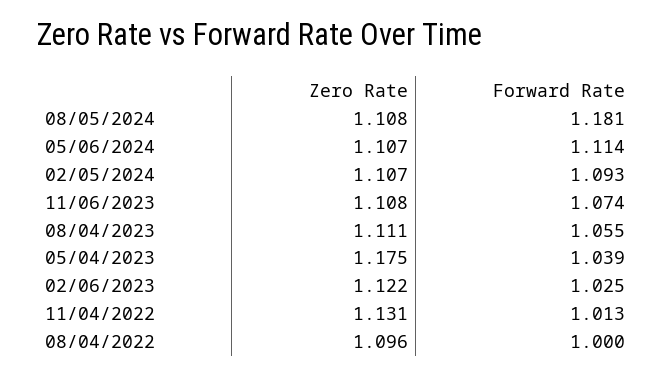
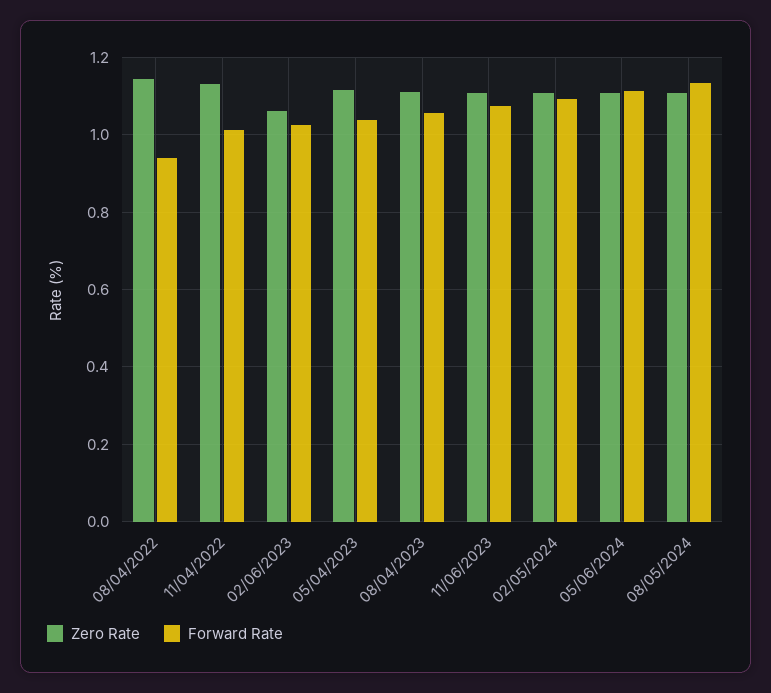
  {
    "Zero Rate": {
      "08/05/2024": 1.108,
      "05/06/2024": 1.107,
      "02/05/2024": 1.107,
      "11/06/2023": 1.108,
      "08/04/2023": 1.111,
-     "05/04/2023": 1.175,
+     "05/04/2023": 1.12,
-     "02/06/2023": 1.122,
+     "02/06/2023": 1.06,
      "11/04/2022": 1.131,
-     "08/04/2022": 1.096
+     "08/04/2022": 1.14
    },
    "Forward Rate": {
-     "08/05/2024": 1.181,
+     "08/05/2024": 1.14,
      "05/06/2024": 1.114,
      "02/05/2024": 1.093,
      "11/06/2023": 1.074,
      "08/04/2023": 1.055,
      "05/04/2023": 1.039,
      "02/06/2023": 1.025,
      "11/04/2022": 1.013,
-     "08/04/2022": 1
+     "08/04/2022": 0.94
    }
  }

